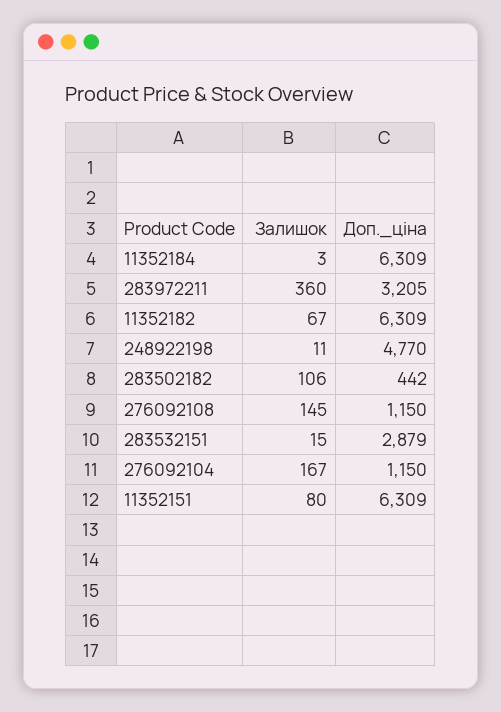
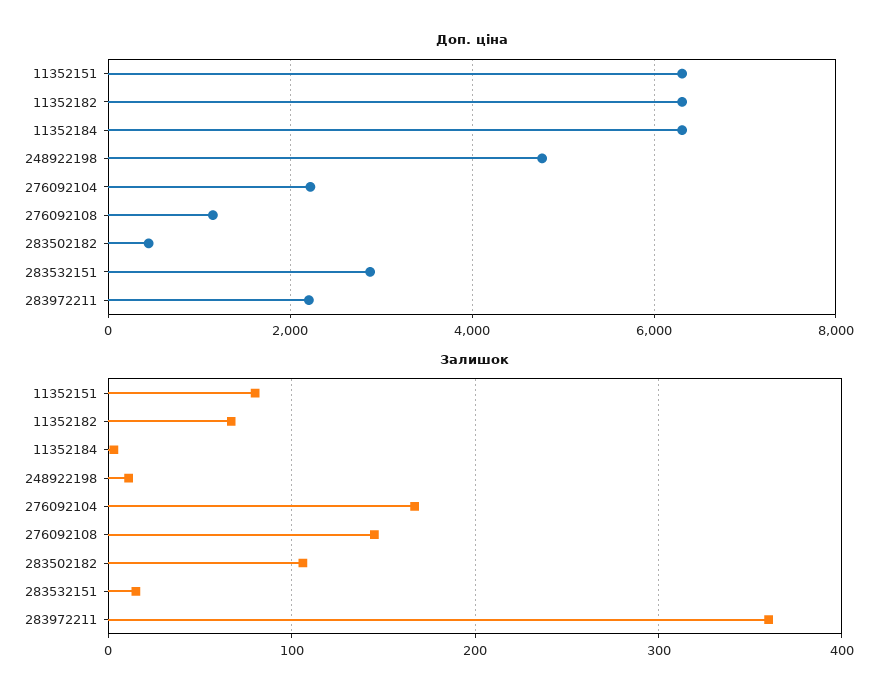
  {
    "Залишок": {
      "11352184": 3,
      "283972211": 360,
      "11352182": 67,
      "248922198": 11,
      "283502182": 106,
      "276092108": 145,
      "283532151": 15,
      "276092104": 167,
      "11352151": 80
    },
    "Доп._ціна": {
      "11352184": 6309,
-     "283972211": 3205,
+     "283972211": 2200,
      "11352182": 6309,
      "248922198": 4770,
      "283502182": 442,
      "276092108": 1150,
      "283532151": 2879,
-     "276092104": 1150,
+     "276092104": 2200,
      "11352151": 6309
    }
  }

